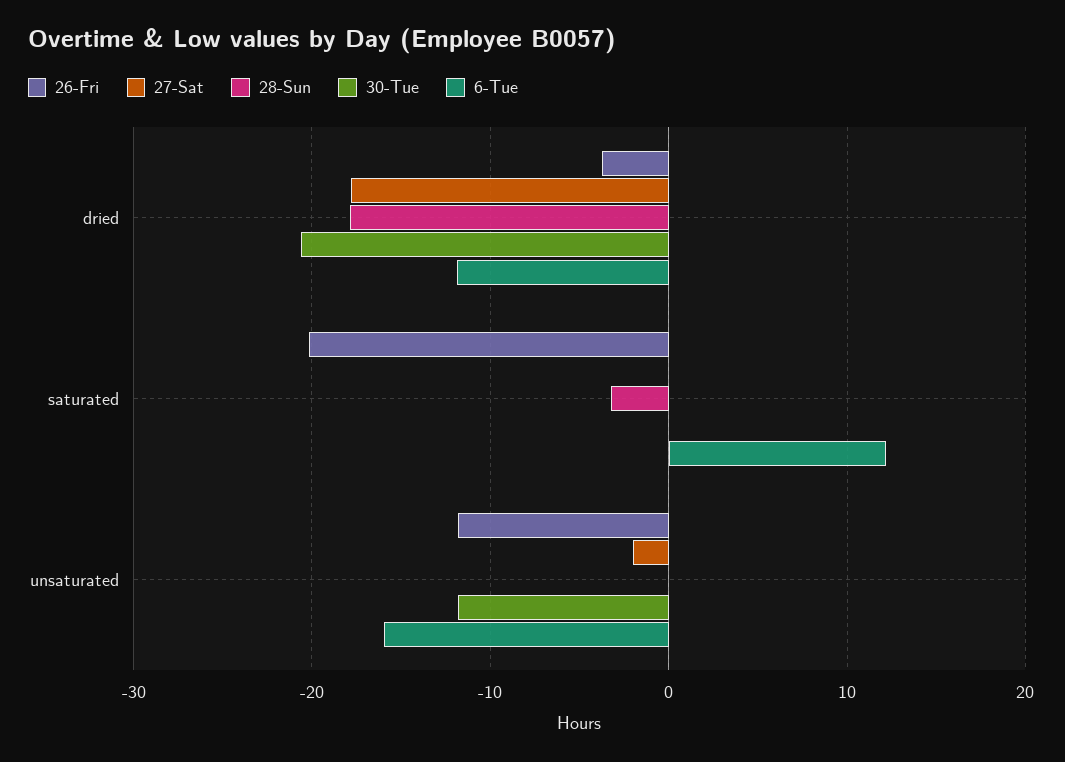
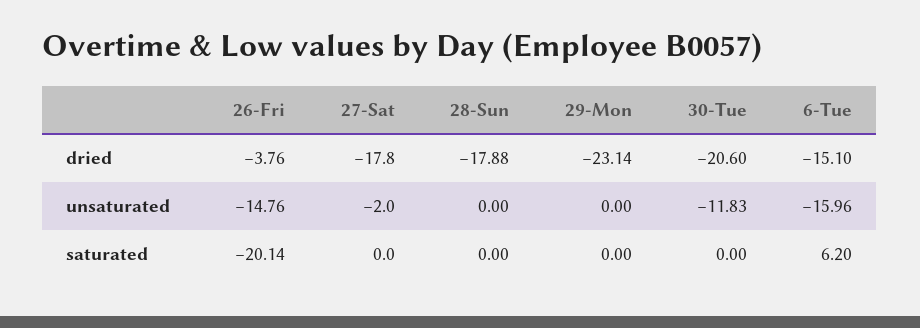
  {
    "26-Fri": {
      "dried": -3.76,
      "saturated": -20.14,
-     "unsaturated": -12
+     "unsaturated": -14.76
    },
    "27-Sat": {
      "dried": -17.8,
      "saturated": 0,
      "unsaturated": -2
    },
    "28-Sun": {
      "dried": -17.88,
-     "saturated": -3,
+     "saturated": 0,
      "unsaturated": 0
    },
    "30-Tue": {
      "dried": -20.6,
      "saturated": 0,
      "unsaturated": -11.83
    },
    "6-Tue": {
-     "dried": -12,
+     "dried": -15.1,
-     "saturated": 12,
+     "saturated": 6.2,
      "unsaturated": -15.96
-   }
+   },
+   "29-Mon": {
+     "dried": -23.14,
+     "unsaturated": 0,
+     "saturated": 0
+   }
  }

